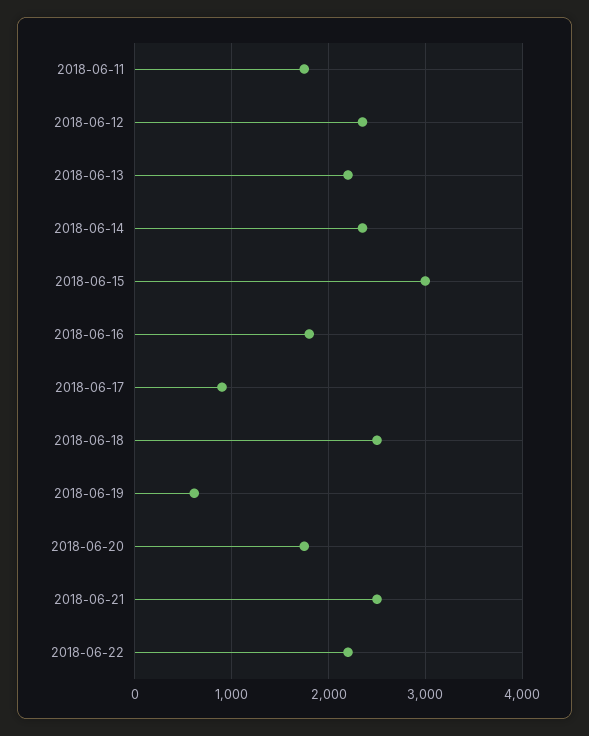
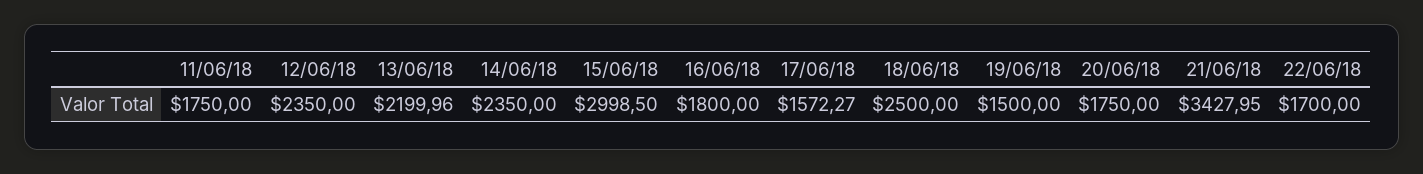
  {
    "2018-06-11": 1750,
    "2018-06-12": 2350,
    "2018-06-13": 2199.96,
    "2018-06-14": 2350,
    "2018-06-15": 2998.5,
    "2018-06-16": 1800,
-   "2018-06-17": 900,
+   "2018-06-17": 1572.27,
    "2018-06-18": 2500,
-   "2018-06-19": 600,
+   "2018-06-19": 1500,
    "2018-06-20": 1750,
-   "2018-06-21": 2500,
+   "2018-06-21": 3427.95,
-   "2018-06-22": 2200
+   "2018-06-22": 1700
  }

